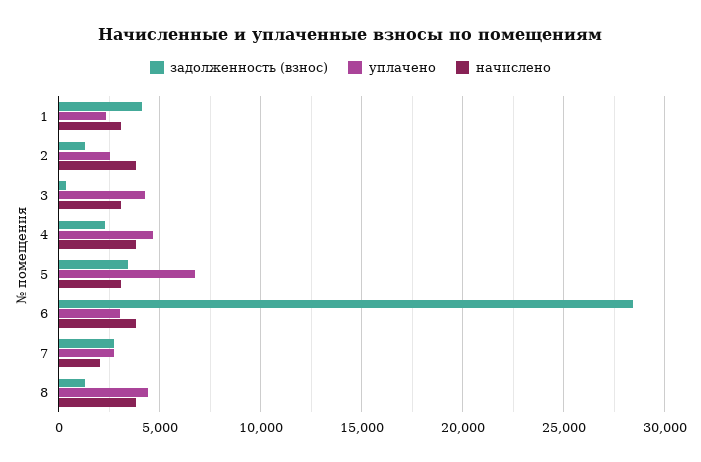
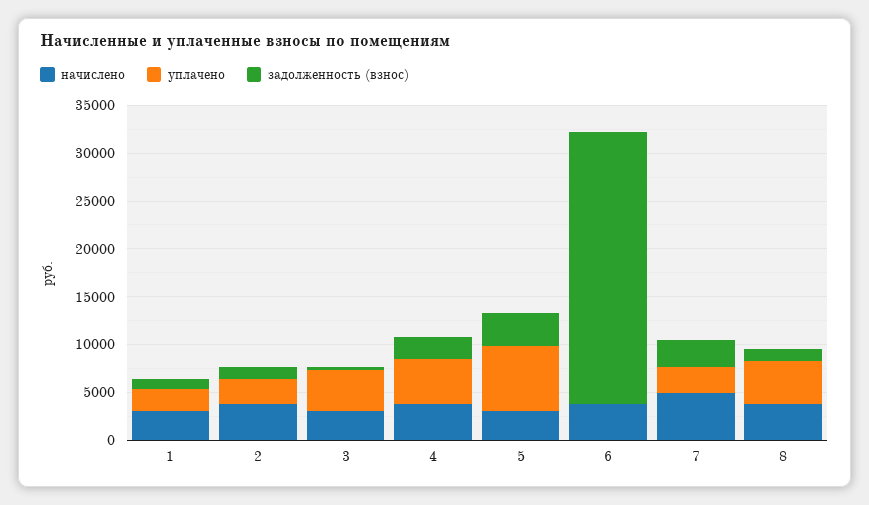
  {
    "задолженность (взнос)": {
-     "1": 4000,
+     "1": 1000,
      "2": 1500,
      "3": 500,
      "4": 2500,
      "5": 3500,
      "6": 28500,
      "7": 3000,
      "8": 1500
    },
    "уплачено": {
      "1": 2500,
      "2": 2500,
      "3": 4500,
      "4": 4500,
      "5": 6500,
-     "6": 3000,
+     "6": 0,
      "7": 3000,
      "8": 4500
    },
    "начислено": {
      "1": 3000,
      "2": 4000,
      "3": 3000,
      "4": 4000,
      "5": 3000,
      "6": 4000,
-     "7": 2000,
+     "7": 5000,
      "8": 4000
    }
  }

